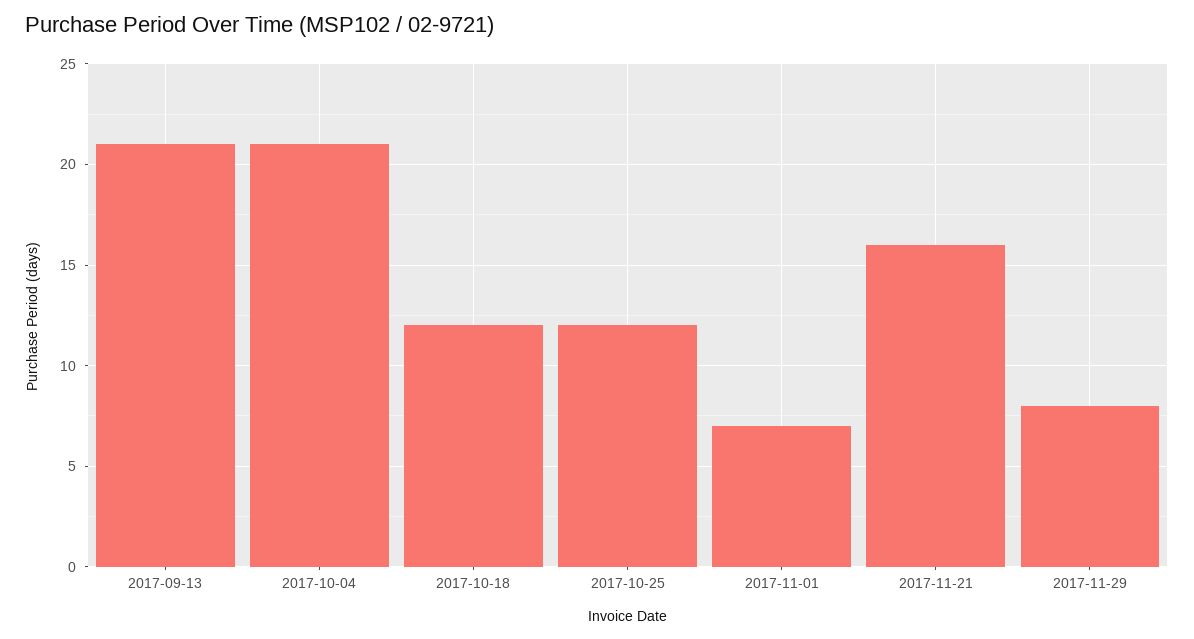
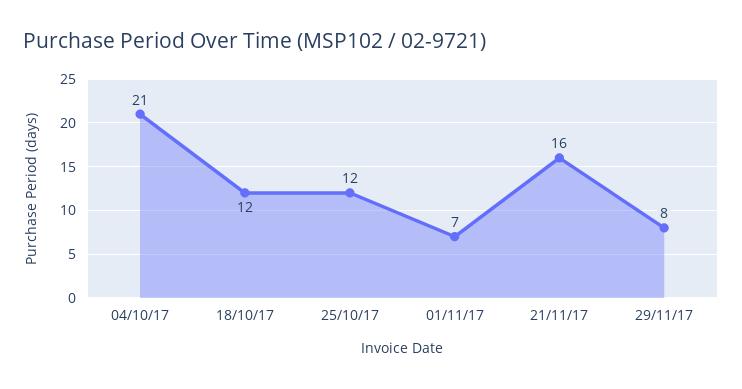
  {
-   "2017-09-13": 21,
    "2017-10-04": 21,
    "2017-10-18": 12,
    "2017-10-25": 12,
    "2017-11-01": 7,
    "2017-11-21": 16,
    "2017-11-29": 8
  }

